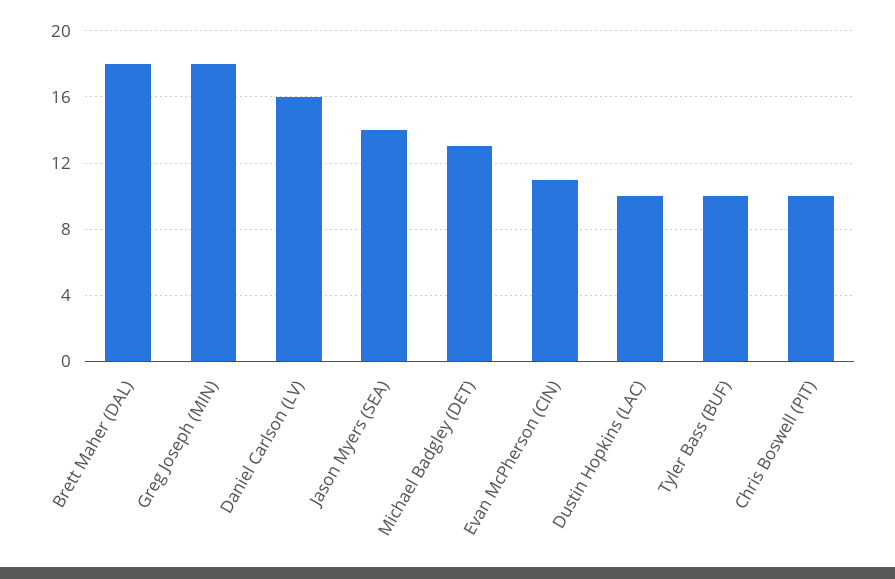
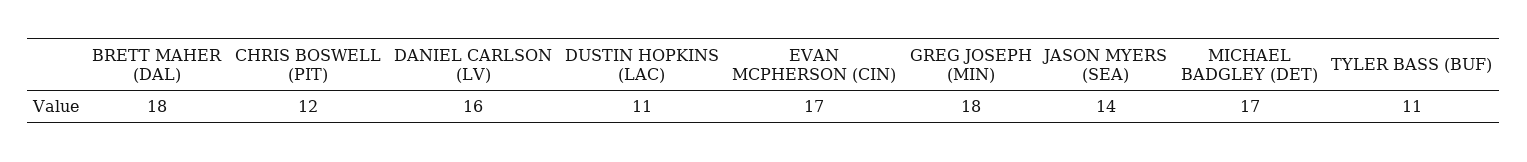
  {
    "Brett Maher (DAL)": 18,
    "Greg Joseph (MIN)": 18,
    "Daniel Carlson (LV)": 16,
    "Jason Myers (SEA)": 14,
-   "Michael Badgley (DET)": 13,
+   "Michael Badgley (DET)": 17,
-   "Evan McPherson (CIN)": 11,
+   "Evan McPherson (CIN)": 17,
-   "Dustin Hopkins (LAC)": 10,
+   "Dustin Hopkins (LAC)": 11,
-   "Tyler Bass (BUF)": 10,
+   "Tyler Bass (BUF)": 11,
-   "Chris Boswell (PIT)": 10
+   "Chris Boswell (PIT)": 12
  }

